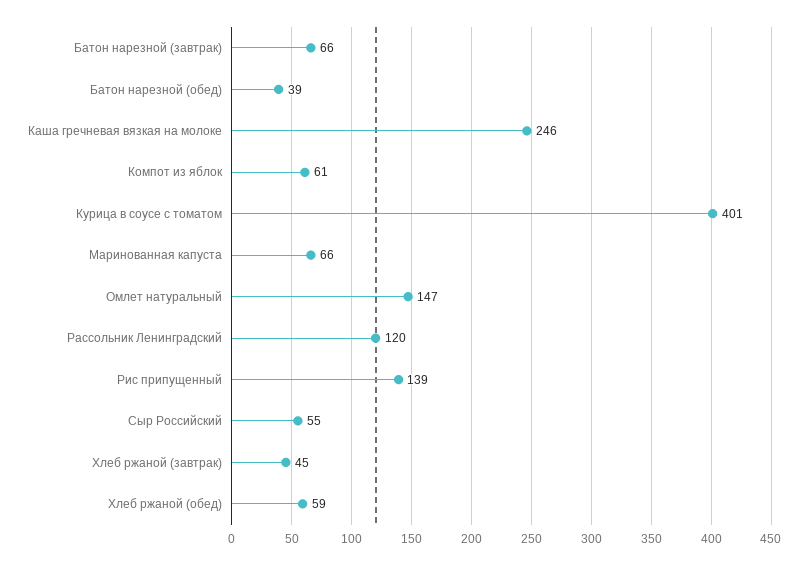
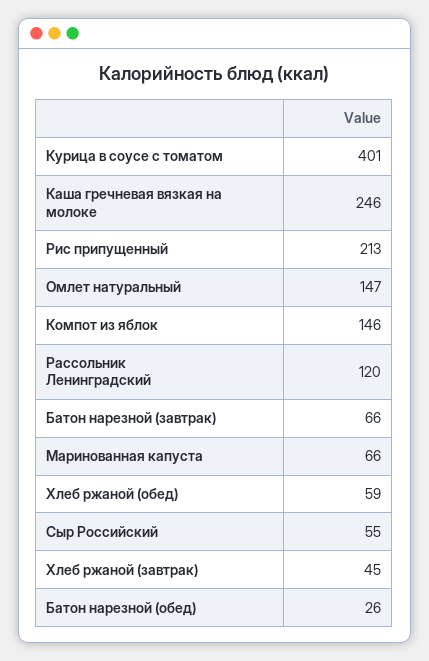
  {
    "Батон нарезной (завтрак)": 66,
-   "Батон нарезной (обед)": 39,
+   "Батон нарезной (обед)": 26,
    "Каша гречневая вязкая на молоке": 246,
-   "Компот из яблок": 61,
+   "Компот из яблок": 146,
    "Курица в соусе с томатом": 401,
    "Маринованная капуста": 66,
    "Омлет натуральный": 147,
    "Рассольник Ленинградский": 120,
-   "Рис припущенный": 139,
+   "Рис припущенный": 213,
    "Сыр Российский": 55,
    "Хлеб ржаной (завтрак)": 45,
    "Хлеб ржаной (обед)": 59
  }

